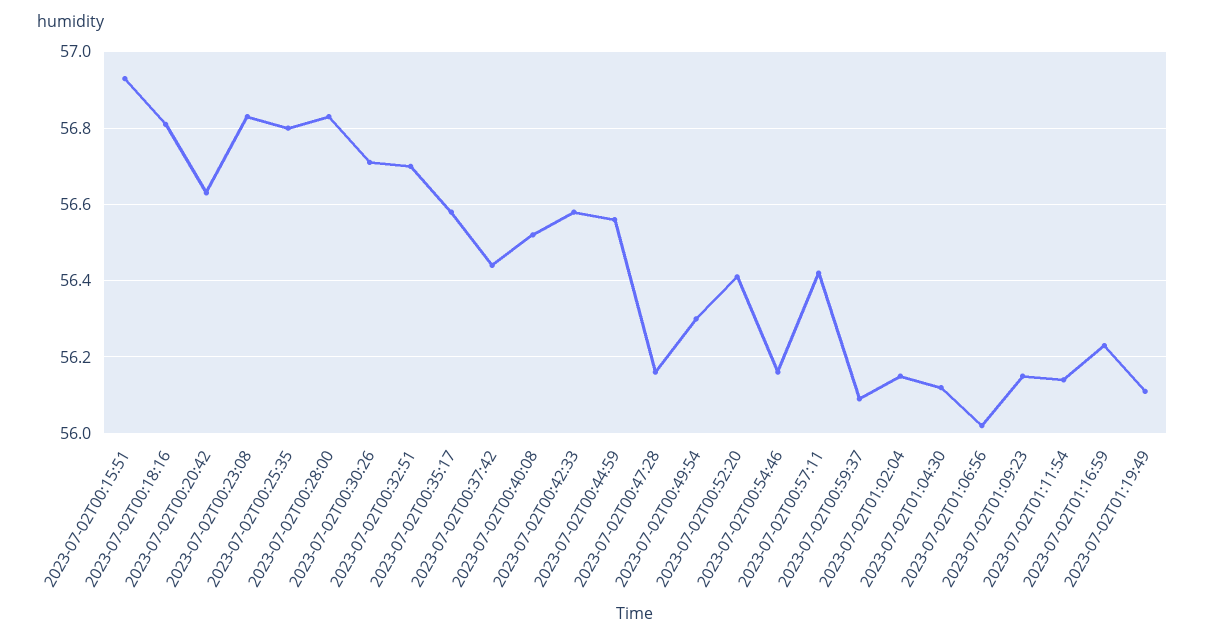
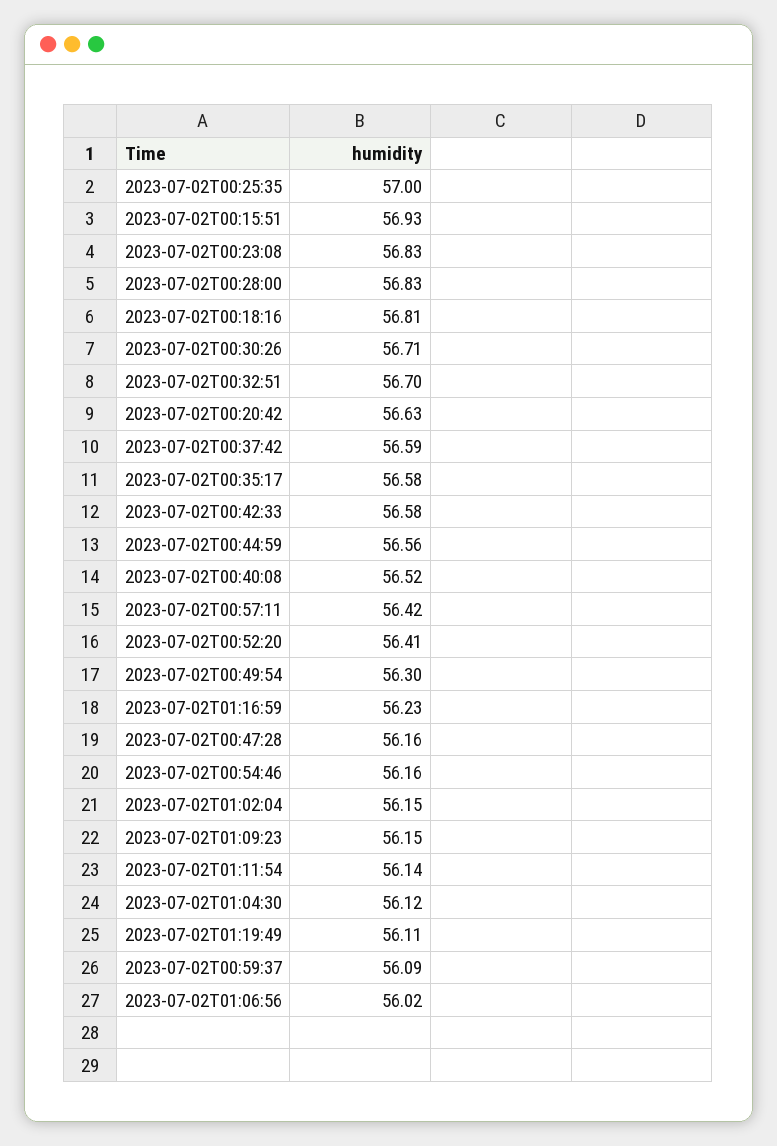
  {
    "2023-07-02T00:15:51": 56.93,
    "2023-07-02T00:18:16": 56.81,
    "2023-07-02T00:20:42": 56.63,
    "2023-07-02T00:23:08": 56.83,
-   "2023-07-02T00:25:35": 56.8,
+   "2023-07-02T00:25:35": 57,
    "2023-07-02T00:28:00": 56.83,
    "2023-07-02T00:30:26": 56.71,
    "2023-07-02T00:32:51": 56.7,
    "2023-07-02T00:35:17": 56.58,
-   "2023-07-02T00:37:42": 56.45,
+   "2023-07-02T00:37:42": 56.59,
    "2023-07-02T00:40:08": 56.52,
    "2023-07-02T00:42:33": 56.58,
    "2023-07-02T00:44:59": 56.56,
    "2023-07-02T00:47:28": 56.16,
    "2023-07-02T00:49:54": 56.3,
    "2023-07-02T00:52:20": 56.41,
    "2023-07-02T00:54:46": 56.16,
    "2023-07-02T00:57:11": 56.42,
    "2023-07-02T00:59:37": 56.09,
    "2023-07-02T01:02:04": 56.15,
    "2023-07-02T01:04:30": 56.12,
    "2023-07-02T01:06:56": 56.02,
    "2023-07-02T01:09:23": 56.15,
    "2023-07-02T01:11:54": 56.14,
    "2023-07-02T01:16:59": 56.23,
    "2023-07-02T01:19:49": 56.11
  }

